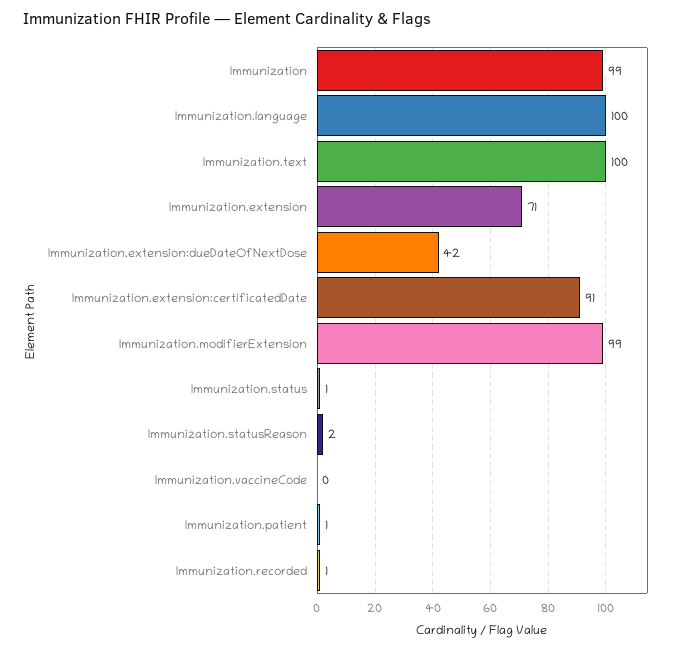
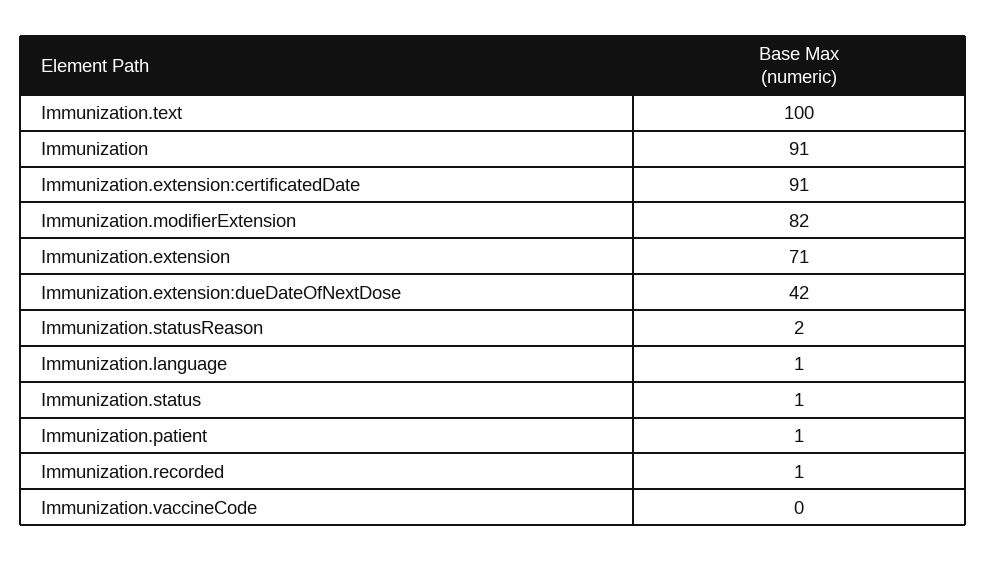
  {
-   "Immunization": 99,
+   "Immunization": 91,
-   "Immunization.language": 100,
+   "Immunization.language": 1,
    "Immunization.text": 100,
    "Immunization.extension": 71,
    "Immunization.extension:dueDateOfNextDose": 42,
    "Immunization.extension:certificatedDate": 91,
-   "Immunization.modifierExtension": 99,
+   "Immunization.modifierExtension": 82,
    "Immunization.status": 1,
    "Immunization.statusReason": 2,
    "Immunization.vaccineCode": 0,
    "Immunization.patient": 1,
    "Immunization.recorded": 1
  }

